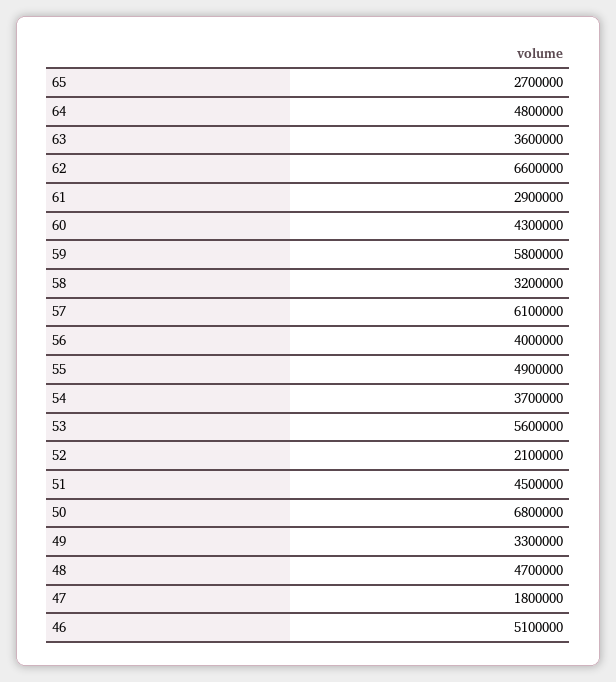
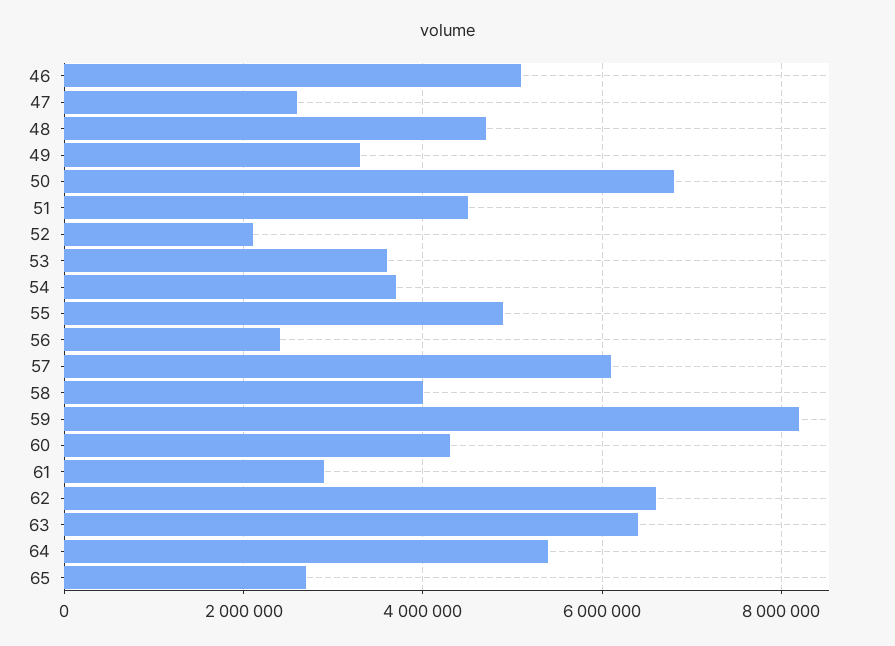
  {
    "65": 2700000,
-   "64": 4800000,
+   "64": 5400000,
-   "63": 3600000,
+   "63": 6400000,
    "62": 6600000,
    "61": 2900000,
    "60": 4300000,
-   "59": 5800000,
+   "59": 8200000,
-   "58": 3200000,
+   "58": 4000000,
    "57": 6100000,
-   "56": 4000000,
+   "56": 2400000,
    "55": 4900000,
    "54": 3700000,
-   "53": 5600000,
+   "53": 3600000,
    "52": 2100000,
    "51": 4500000,
    "50": 6800000,
    "49": 3300000,
    "48": 4700000,
-   "47": 1800000,
+   "47": 2600000,
    "46": 5100000
  }

